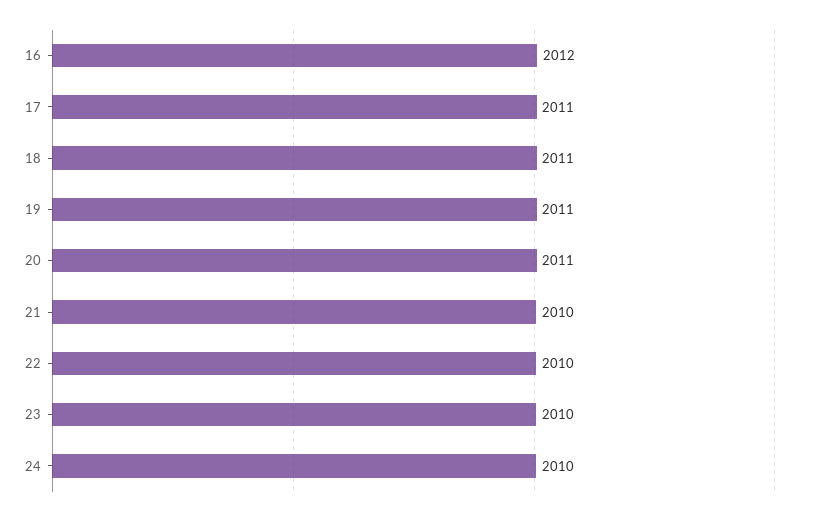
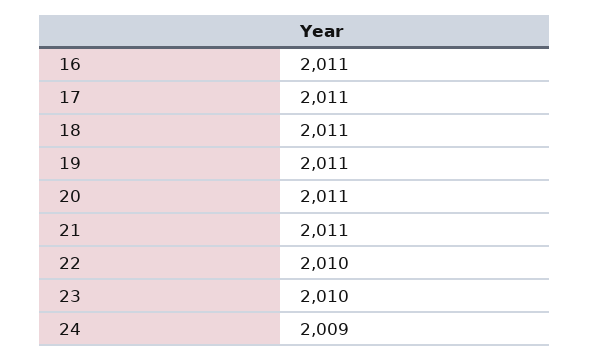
  {
-   "16": 2012,
+   "16": 2011,
    "17": 2011,
    "18": 2011,
    "19": 2011,
    "20": 2011,
-   "21": 2010,
+   "21": 2011,
    "22": 2010,
    "23": 2010,
-   "24": 2010
+   "24": 2009
  }

